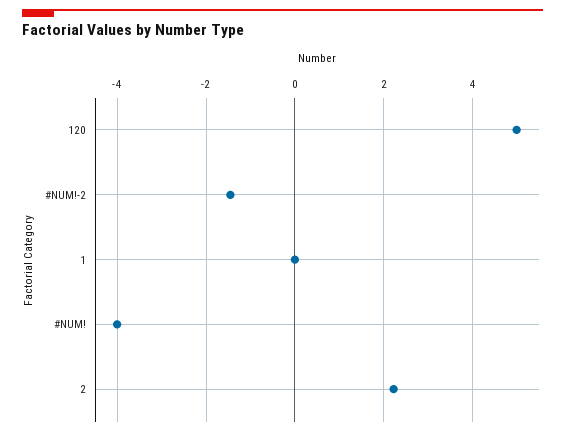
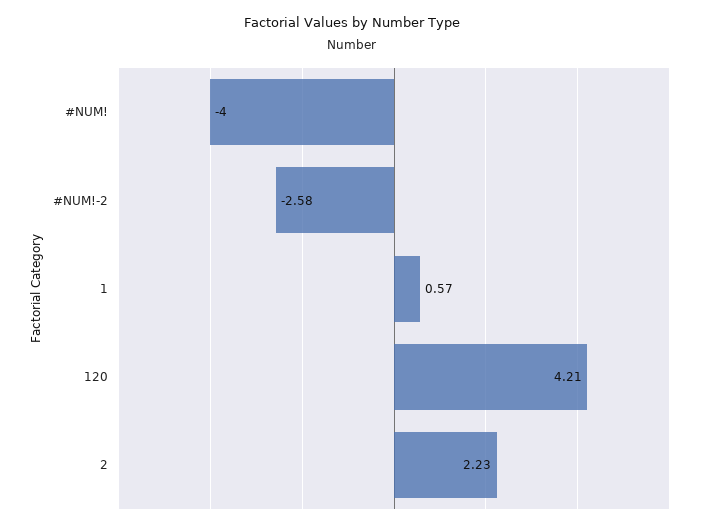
  {
-   "120": 5,
+   "120": 4.21,
-   "#NUM!-2": -1.4,
+   "#NUM!-2": -2.58,
-   "1": 0,
+   "1": 0.57,
    "#NUM!": -4,
    "2": 2.23
  }

